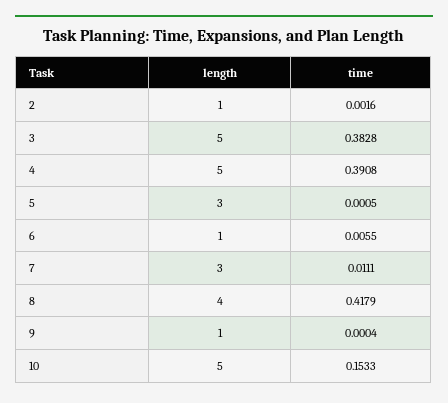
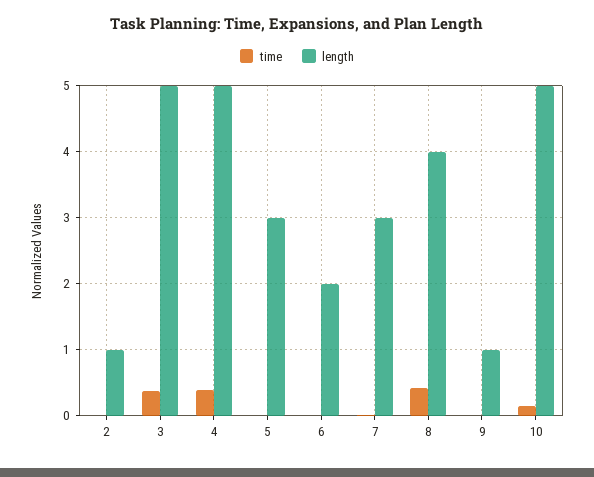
  {
    "length": {
      "2": 1,
      "3": 5,
      "4": 5,
      "5": 3,
-     "6": 1,
+     "6": 2,
      "7": 3,
      "8": 4,
      "9": 1,
      "10": 5
    },
    "time": {
      "2": 0.0016,
      "3": 0.3828,
      "4": 0.3908,
      "5": 0.0005,
      "6": 0.0055,
      "7": 0.0111,
      "8": 0.4179,
      "9": 0.0004,
      "10": 0.1533
    }
  }

